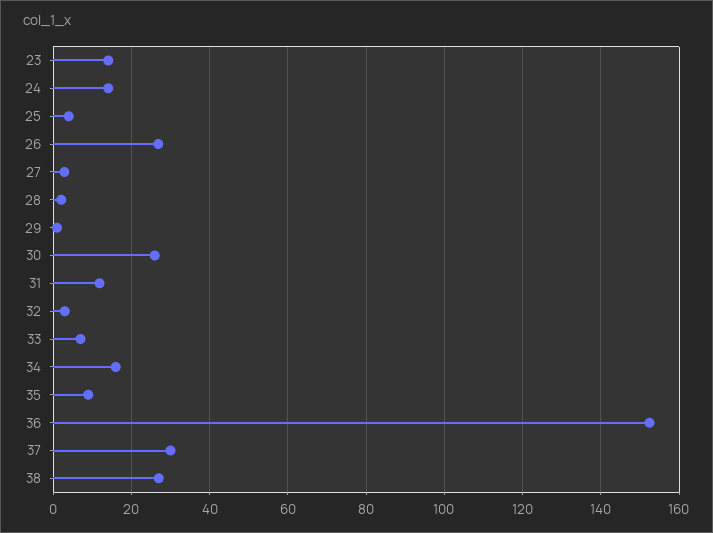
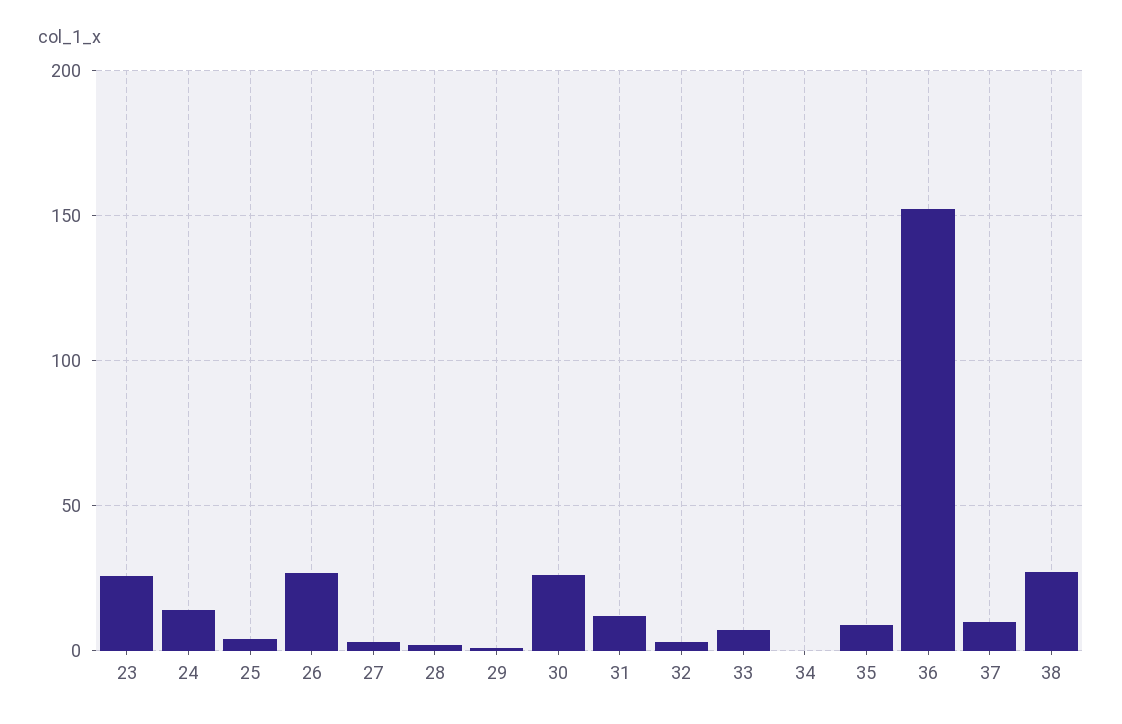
  {
-   "23": 14,
+   "23": 25,
    "24": 14,
    "25": 4,
    "26": 26,
    "27": 2,
    "28": 2,
    "29": 2,
    "30": 26,
    "31": 12,
    "32": 4,
    "33": 8,
-   "34": 16,
+   "34": 0,
    "35": 10,
    "36": 152,
-   "37": 30,
+   "37": 10,
    "38": 28
  }

